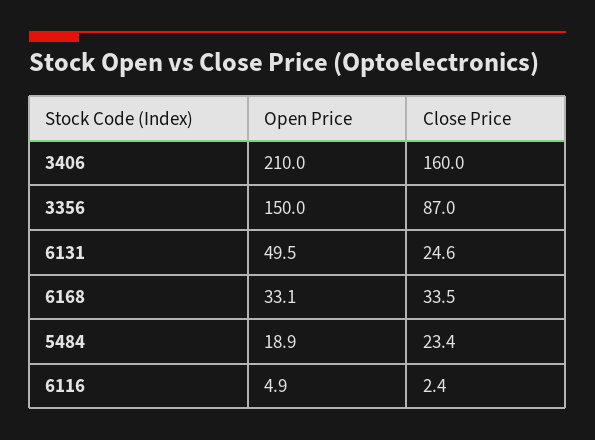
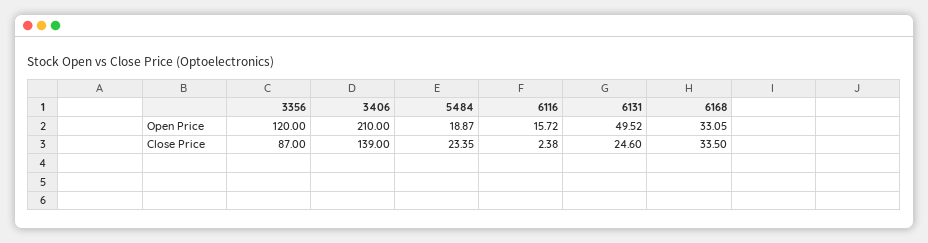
  {
    "Open Price": {
      "3406": 210,
-     "3356": 150,
+     "3356": 120,
      "6131": 49.52,
      "6168": 33.05,
      "5484": 18.87,
-     "6116": 4.9
+     "6116": 15.72
    },
    "Close Price": {
-     "3406": 160,
+     "3406": 139,
      "3356": 87,
      "6131": 24.6,
      "6168": 33.5,
      "5484": 23.35,
      "6116": 2.38
    }
  }

